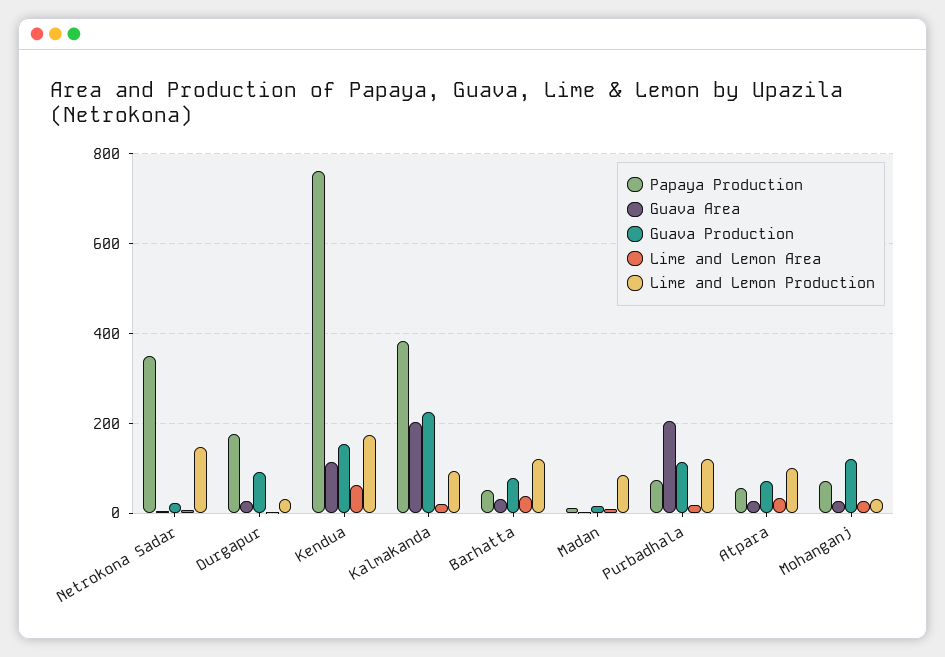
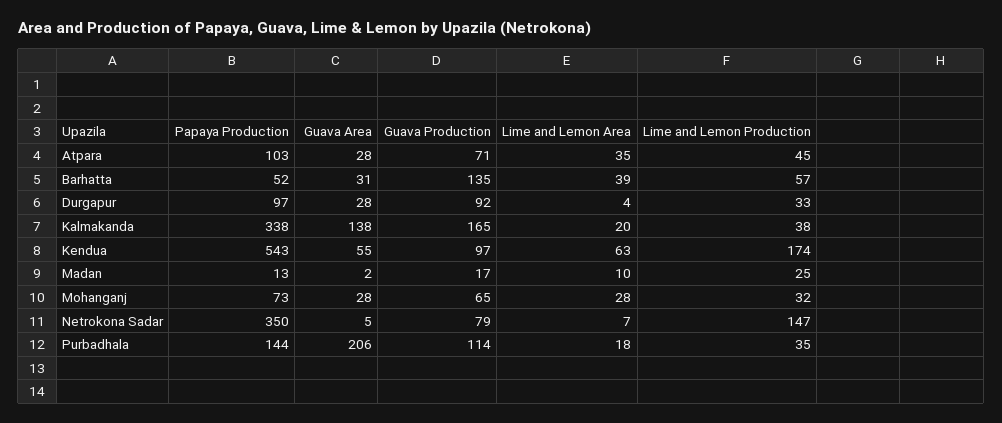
  {
    "Papaya Production": {
      "Netrokona Sadar": 350,
-     "Durgapur": 180,
+     "Durgapur": 97,
-     "Kendua": 760,
+     "Kendua": 543,
-     "Kalmakanda": 380,
+     "Kalmakanda": 338,
      "Barhatta": 52,
      "Madan": 13,
-     "Purbadhala": 80,
+     "Purbadhala": 144,
-     "Atpara": 60,
+     "Atpara": 103,
      "Mohanganj": 73
    },
    "Guava Area": {
      "Netrokona Sadar": 5,
      "Durgapur": 28,
-     "Kendua": 120,
+     "Kendua": 55,
-     "Kalmakanda": 200,
+     "Kalmakanda": 138,
      "Barhatta": 31,
      "Madan": 2,
      "Purbadhala": 206,
      "Atpara": 28,
      "Mohanganj": 28
    },
    "Guava Production": {
-     "Netrokona Sadar": 20,
+     "Netrokona Sadar": 79,
      "Durgapur": 92,
-     "Kendua": 160,
+     "Kendua": 97,
-     "Kalmakanda": 220,
+     "Kalmakanda": 165,
-     "Barhatta": 80,
+     "Barhatta": 135,
      "Madan": 17,
      "Purbadhala": 114,
      "Atpara": 71,
-     "Mohanganj": 120
+     "Mohanganj": 65
    },
    "Lime and Lemon Area": {
      "Netrokona Sadar": 7,
      "Durgapur": 4,
      "Kendua": 63,
      "Kalmakanda": 20,
      "Barhatta": 39,
      "Madan": 10,
      "Purbadhala": 18,
      "Atpara": 35,
      "Mohanganj": 28
    },
    "Lime and Lemon Production": {
      "Netrokona Sadar": 147,
      "Durgapur": 33,
      "Kendua": 174,
-     "Kalmakanda": 100,
+     "Kalmakanda": 38,
-     "Barhatta": 120,
+     "Barhatta": 57,
-     "Madan": 80,
+     "Madan": 25,
-     "Purbadhala": 120,
+     "Purbadhala": 35,
-     "Atpara": 100,
+     "Atpara": 45,
      "Mohanganj": 32
    }
  }

